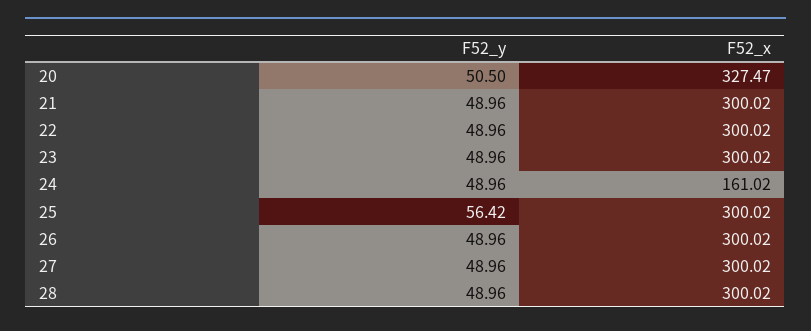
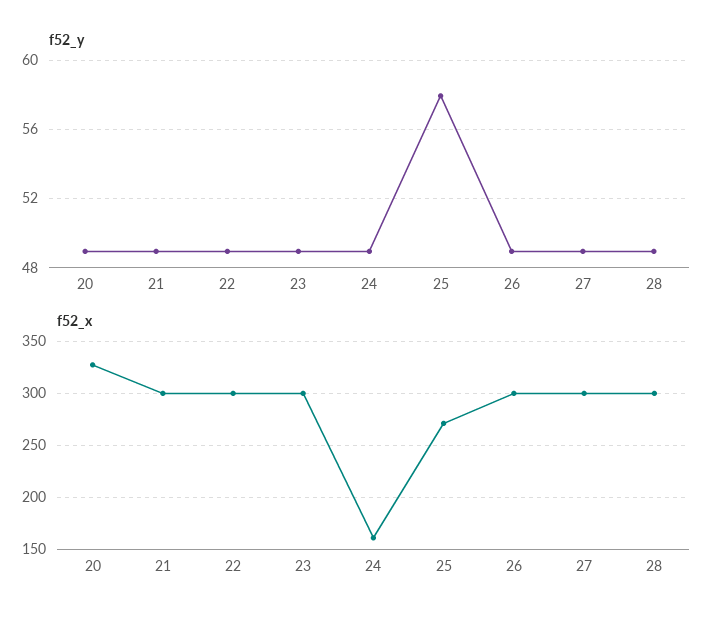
  {
    "F52_y": {
-     "20": 50.5,
+     "20": 49,
      "21": 48.96,
      "22": 48.96,
      "23": 48.96,
      "24": 48.96,
-     "25": 56.42,
+     "25": 58,
      "26": 48.96,
      "27": 48.96,
      "28": 48.96
    },
    "F52_x": {
      "20": 327.47,
      "21": 300.02,
      "22": 300.02,
      "23": 300.02,
      "24": 161.02,
-     "25": 300.02,
+     "25": 270,
      "26": 300.02,
      "27": 300.02,
      "28": 300.02
    }
  }

